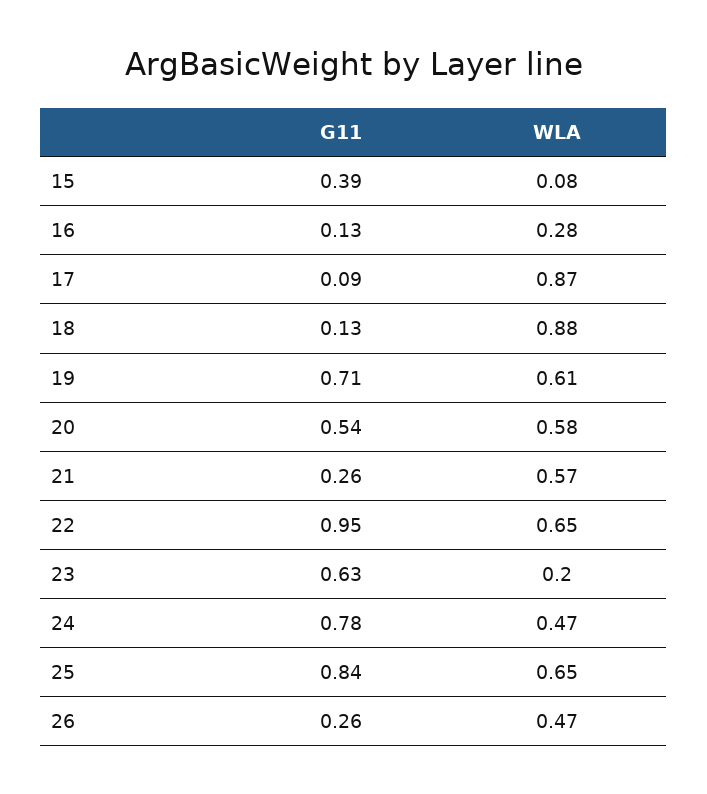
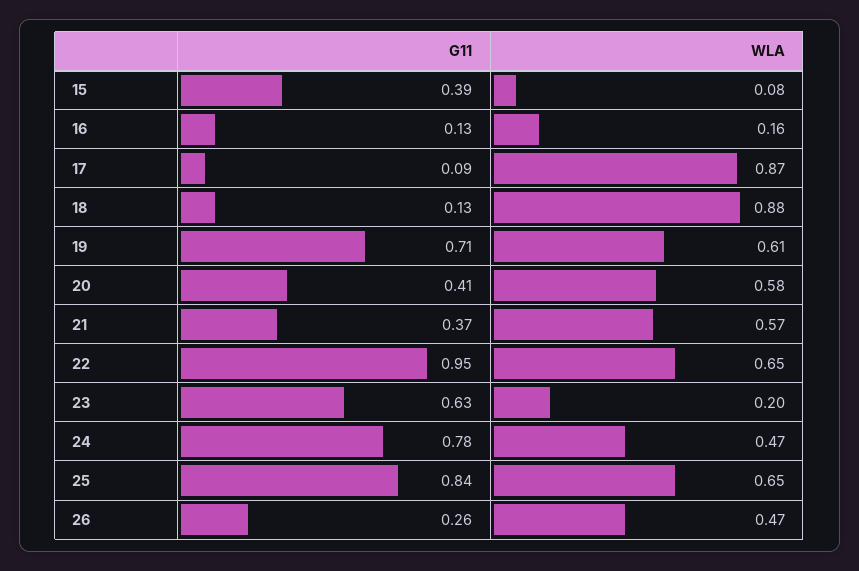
  {
    "G11": {
      "15": 0.39,
      "16": 0.13,
      "17": 0.09,
      "18": 0.13,
      "19": 0.71,
-     "20": 0.54,
+     "20": 0.41,
-     "21": 0.26,
+     "21": 0.37,
      "22": 0.95,
      "23": 0.63,
      "24": 0.78,
      "25": 0.84,
      "26": 0.26
    },
    "WLA": {
      "15": 0.08,
-     "16": 0.28,
+     "16": 0.16,
      "17": 0.87,
      "18": 0.88,
      "19": 0.61,
      "20": 0.58,
      "21": 0.57,
      "22": 0.65,
      "23": 0.2,
      "24": 0.47,
      "25": 0.65,
      "26": 0.47
    }
  }

